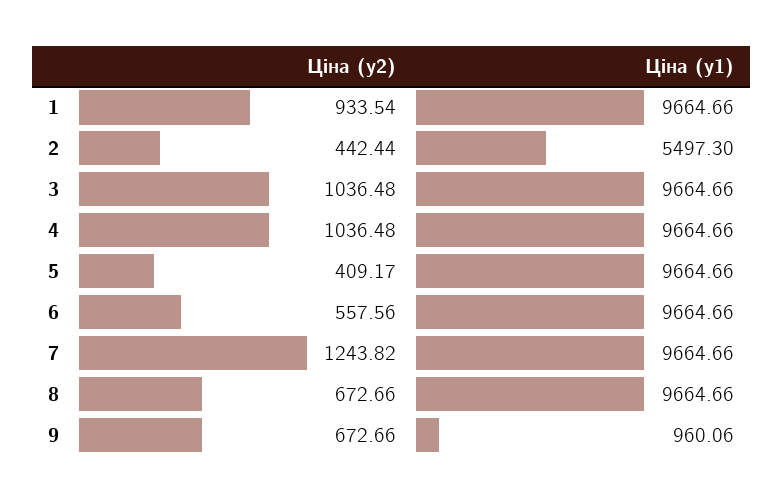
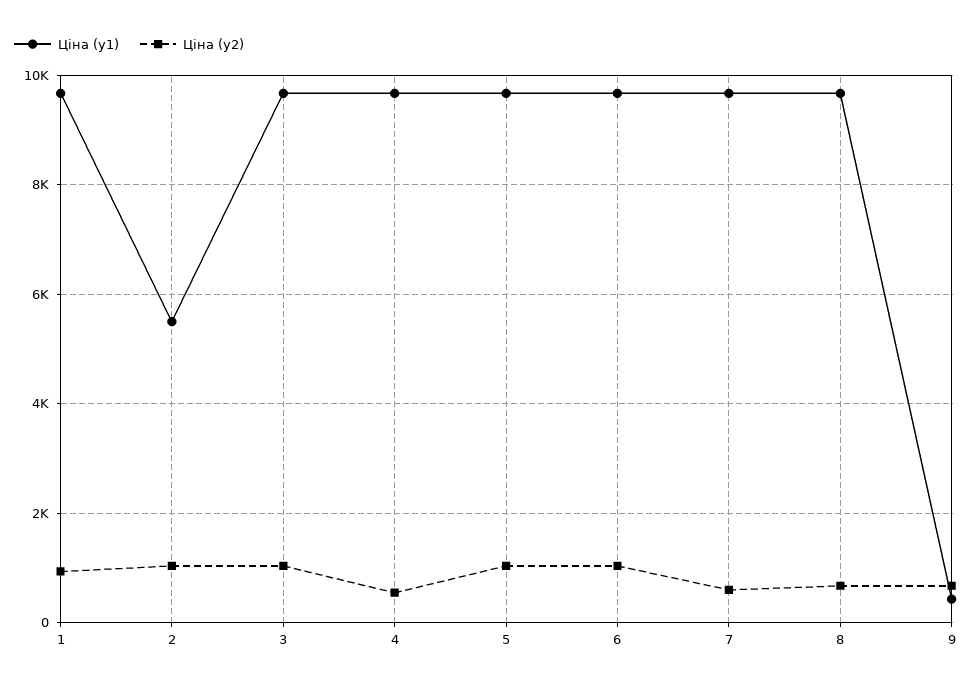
  {
    "Ціна (y2)": {
      "1": 933.54,
-     "2": 442.44,
+     "2": 1000,
      "3": 1036.48,
-     "4": 1036.48,
+     "4": 600,
-     "5": 409.17,
+     "5": 1000,
-     "6": 557.56,
+     "6": 1000,
-     "7": 1243.82,
+     "7": 600,
      "8": 672.66,
      "9": 672.66
    },
    "Ціна (y1)": {
      "1": 9664.66,
      "2": 5497.3,
      "3": 9664.66,
      "4": 9664.66,
      "5": 9664.66,
      "6": 9664.66,
      "7": 9664.66,
      "8": 9664.66,
-     "9": 960.06
+     "9": 400
    }
  }

